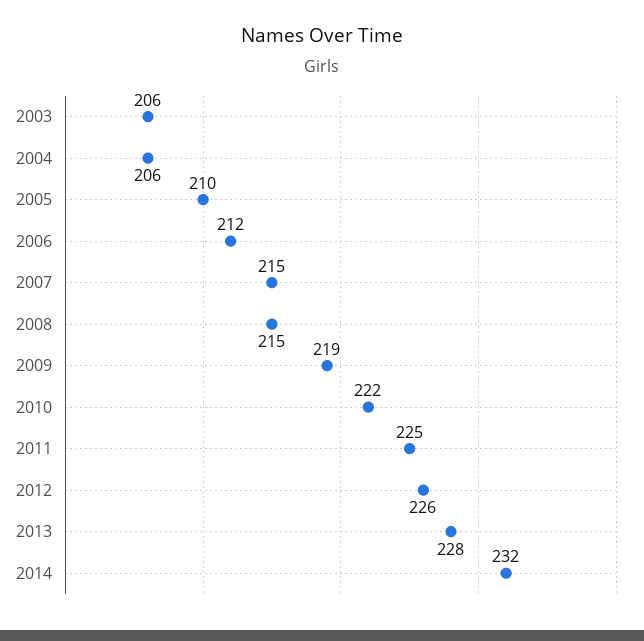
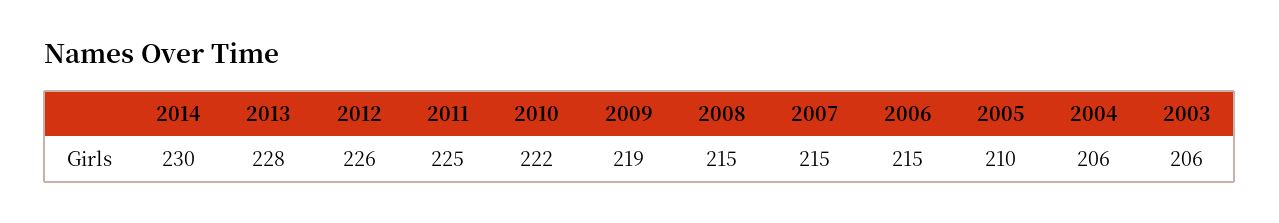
  {
    "2003": 206,
    "2004": 206,
    "2005": 210,
-   "2006": 212,
+   "2006": 215,
    "2007": 215,
    "2008": 215,
    "2009": 219,
    "2010": 222,
    "2011": 225,
    "2012": 226,
    "2013": 228,
-   "2014": 232
+   "2014": 230
  }

